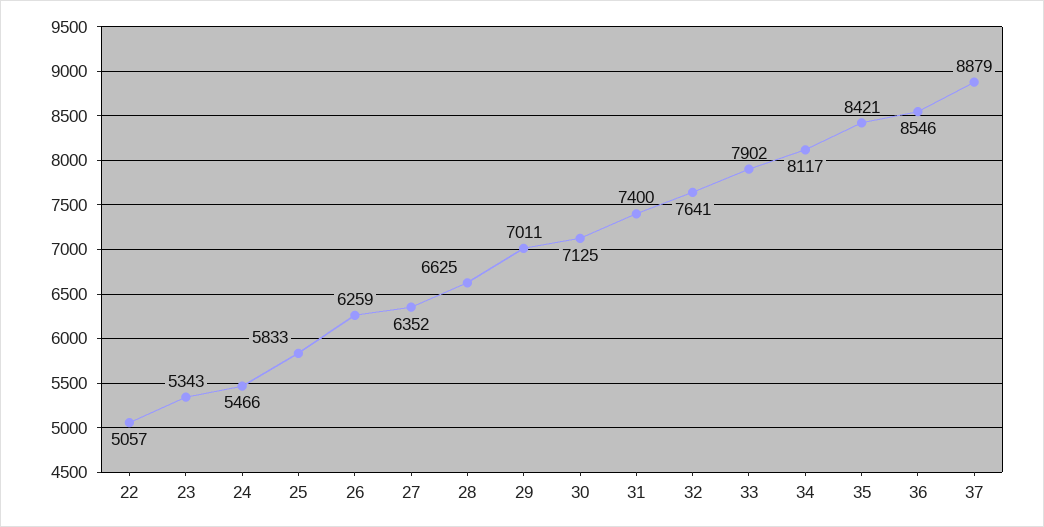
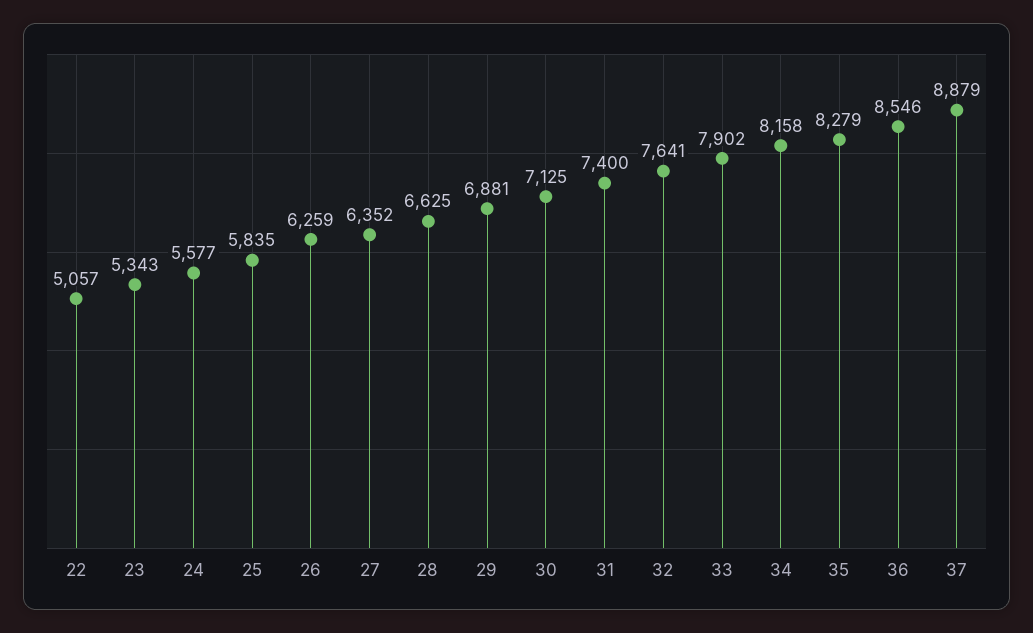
  {
    "22": 5057,
    "23": 5343,
-   "24": 5466,
+   "24": 5577,
-   "25": 5833,
+   "25": 5835,
    "26": 6259,
    "27": 6352,
    "28": 6625,
-   "29": 7011,
+   "29": 6881,
    "30": 7125,
    "31": 7400,
    "32": 7641,
    "33": 7902,
-   "34": 8117,
+   "34": 8158,
-   "35": 8421,
+   "35": 8279,
    "36": 8546,
    "37": 8879
  }

